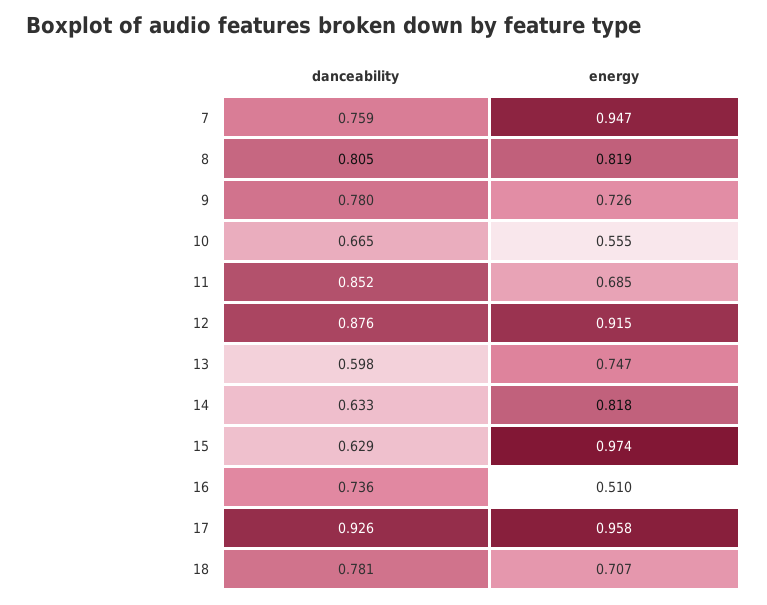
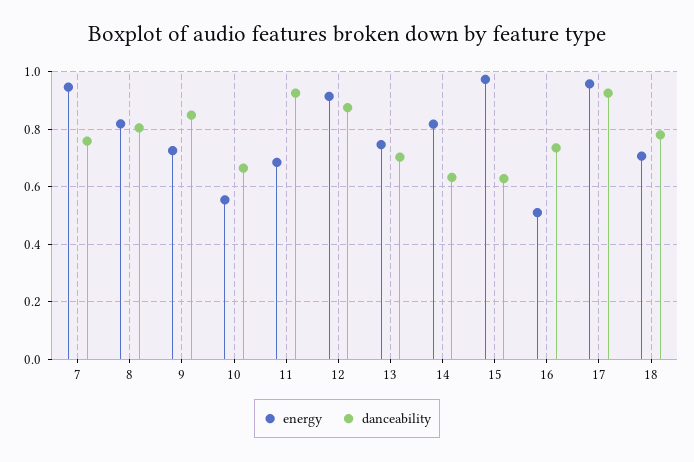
  {
    "danceability": {
      "7": 0.759,
      "8": 0.805,
-     "9": 0.78,
+     "9": 0.85,
      "10": 0.665,
-     "11": 0.852,
+     "11": 0.925,
      "12": 0.876,
-     "13": 0.598,
+     "13": 0.7,
      "14": 0.633,
      "15": 0.629,
      "16": 0.736,
      "17": 0.926,
      "18": 0.781
    },
    "energy": {
      "7": 0.947,
      "8": 0.819,
      "9": 0.726,
      "10": 0.555,
      "11": 0.685,
      "12": 0.915,
      "13": 0.747,
      "14": 0.818,
      "15": 0.974,
      "16": 0.51,
      "17": 0.958,
      "18": 0.707
    }
  }

